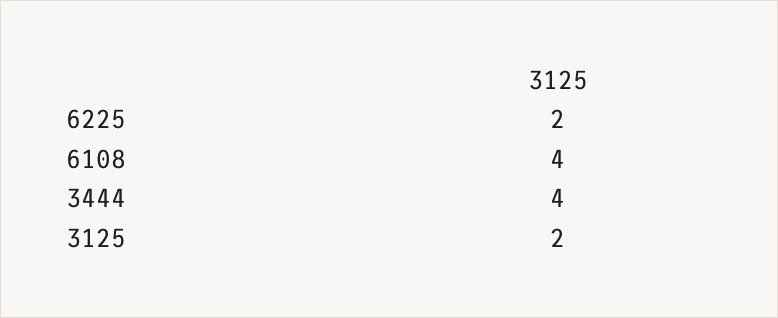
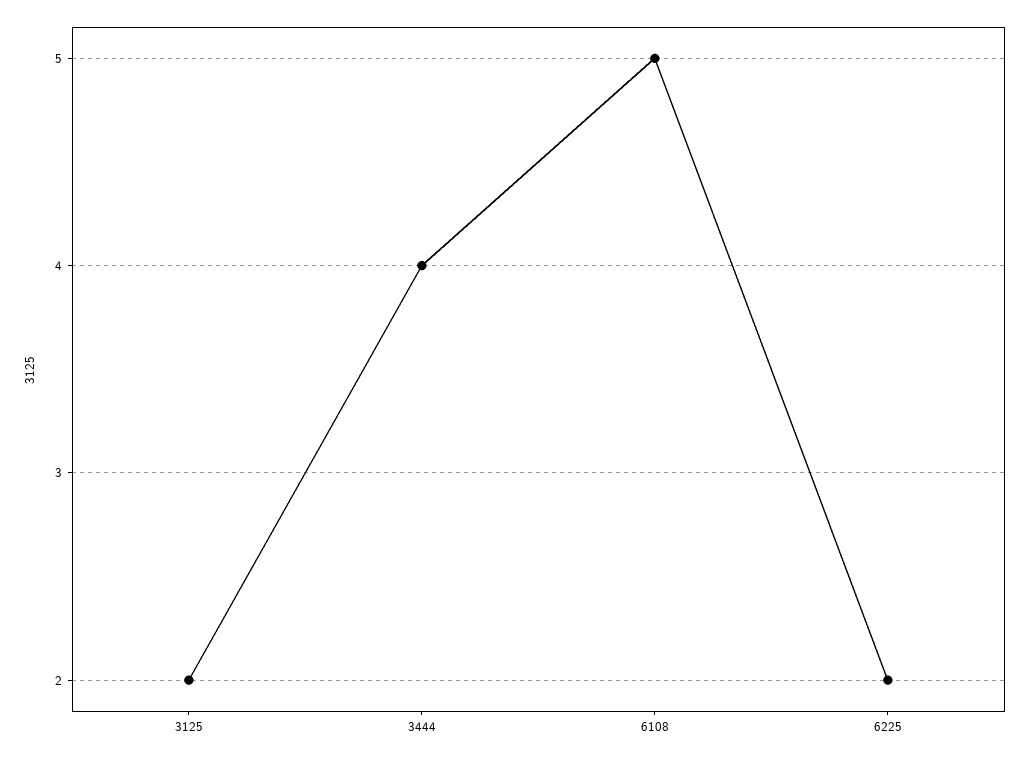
  {
    "6225": 2,
-   "6108": 4,
+   "6108": 5,
    "3444": 4,
    "3125": 2
  }

